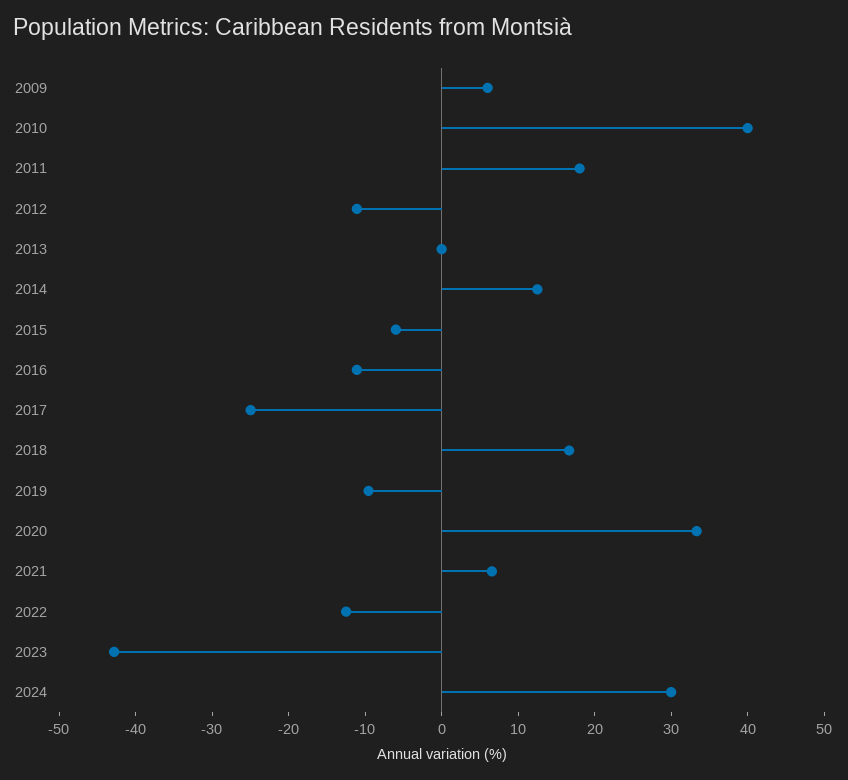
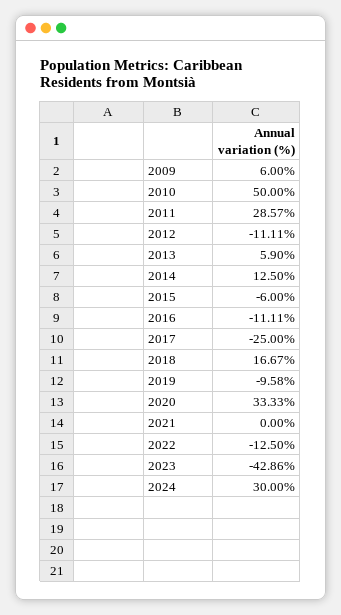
  {
    "2009": 6,
-   "2010": 40,
+   "2010": 50,
-   "2011": 18,
+   "2011": 28.57,
    "2012": -11.11,
-   "2013": 0,
+   "2013": 5.9,
    "2014": 12.5,
    "2015": -6,
    "2016": -11.11,
    "2017": -25,
    "2018": 16.67,
    "2019": -9.58,
    "2020": 33.33,
-   "2021": 6,
+   "2021": 0,
    "2022": -12.5,
    "2023": -42.86,
    "2024": 30
  }

